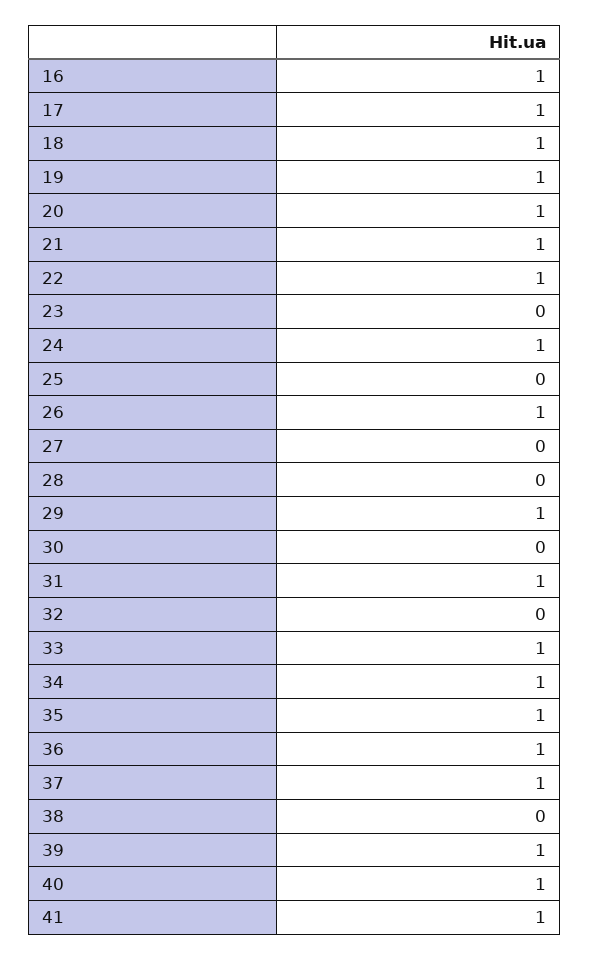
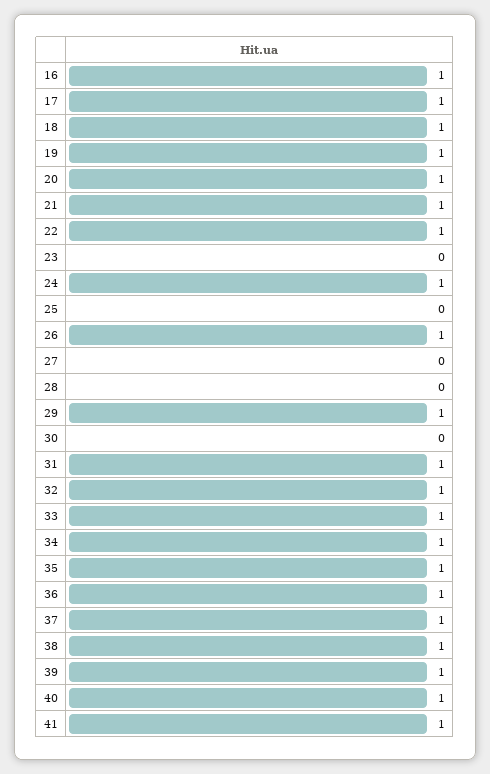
  {
    "16": 1,
    "17": 1,
    "18": 1,
    "19": 1,
    "20": 1,
    "21": 1,
    "22": 1,
    "23": 0,
    "24": 1,
    "25": 0,
    "26": 1,
    "27": 0,
    "28": 0,
    "29": 1,
    "30": 0,
    "31": 1,
-   "32": 0,
+   "32": 1,
    "33": 1,
    "34": 1,
    "35": 1,
    "36": 1,
    "37": 1,
-   "38": 0,
+   "38": 1,
    "39": 1,
    "40": 1,
    "41": 1
  }

